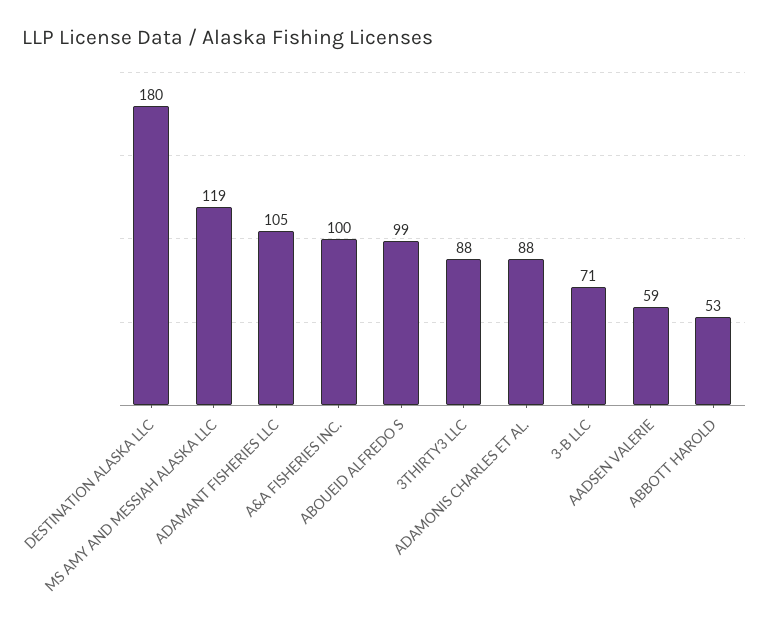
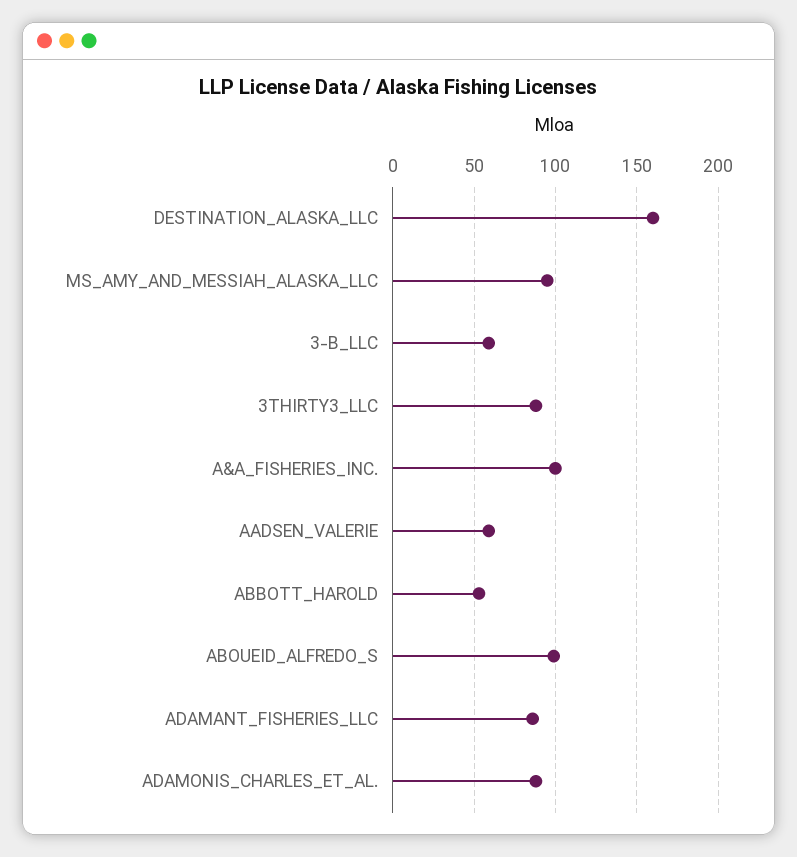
  {
-   "DESTINATION ALASKA LLC": 180,
+   "DESTINATION ALASKA LLC": 160,
-   "MS AMY AND MESSIAH ALASKA LLC": 119,
+   "MS AMY AND MESSIAH ALASKA LLC": 95,
-   "ADAMANT FISHERIES LLC": 105,
+   "ADAMANT FISHERIES LLC": 85,
    "A&A FISHERIES INC.": 100,
    "ABOUEID ALFREDO S": 99,
    "3THIRTY3 LLC": 88,
    "ADAMONIS CHARLES ET AL.": 88,
-   "3-B LLC": 71,
+   "3-B LLC": 60,
    "AADSEN VALERIE": 59,
    "ABBOTT HAROLD": 53
  }

